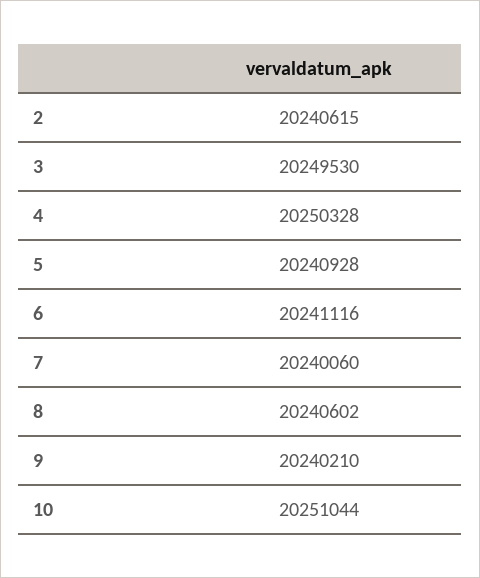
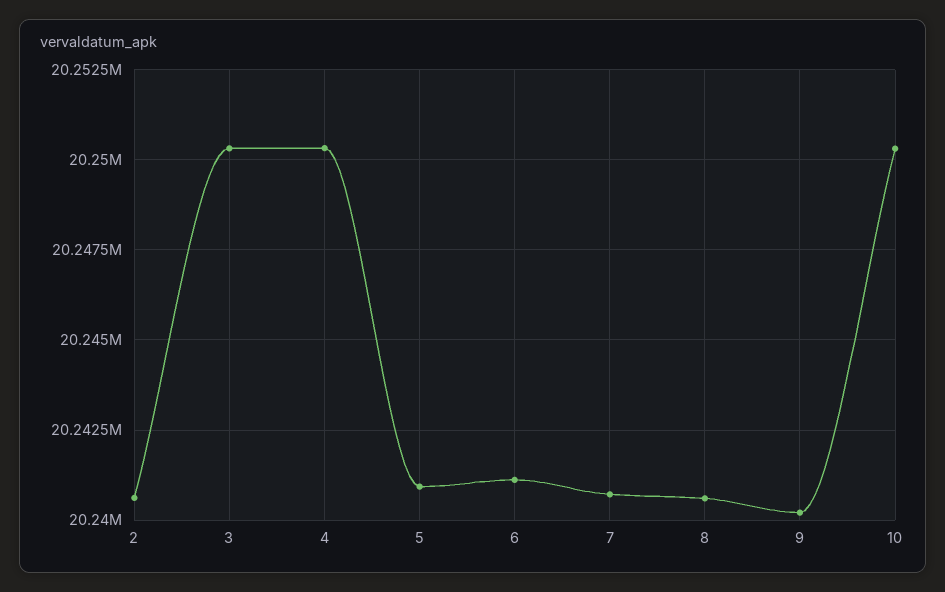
  {
    "2": 20240615,
-   "3": 20249530,
+   "3": 20250250,
    "4": 20250328,
    "5": 20240928,
    "6": 20241116,
-   "7": 20240060,
+   "7": 20240750,
    "8": 20240602,
    "9": 20240210,
-   "10": 20251044
+   "10": 20250250
  }

